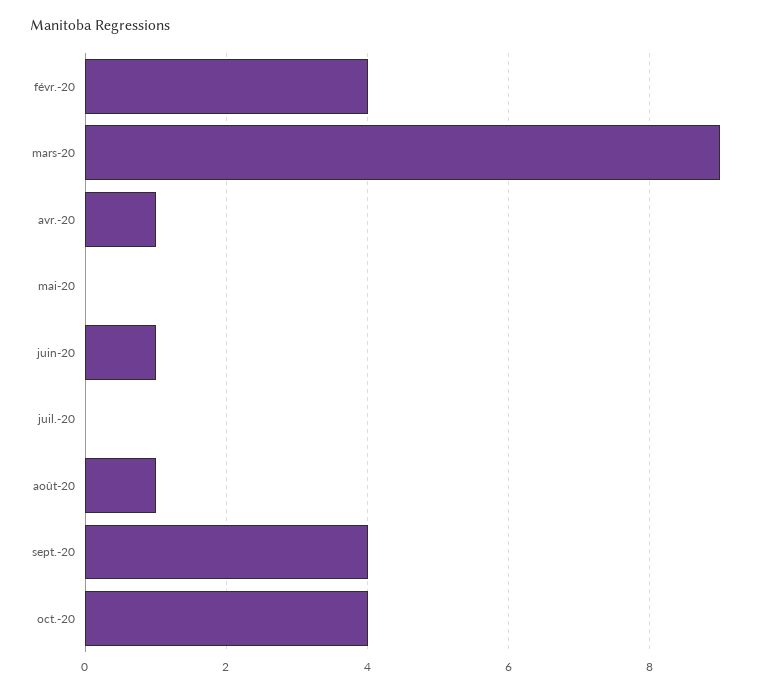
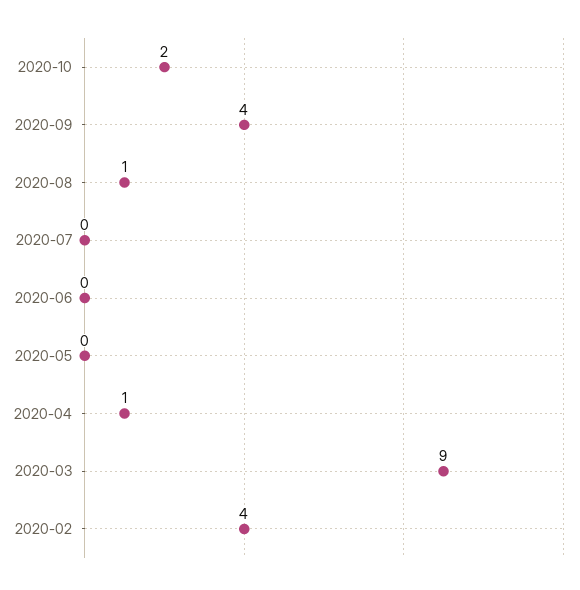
  {
    "févr.-20": 4,
    "mars-20": 9,
    "avr.-20": 1,
    "mai-20": 0,
-   "juin-20": 1,
+   "juin-20": 0,
    "juil.-20": 0,
    "août-20": 1,
    "sept.-20": 4,
-   "oct.-20": 4
+   "oct.-20": 2
  }

